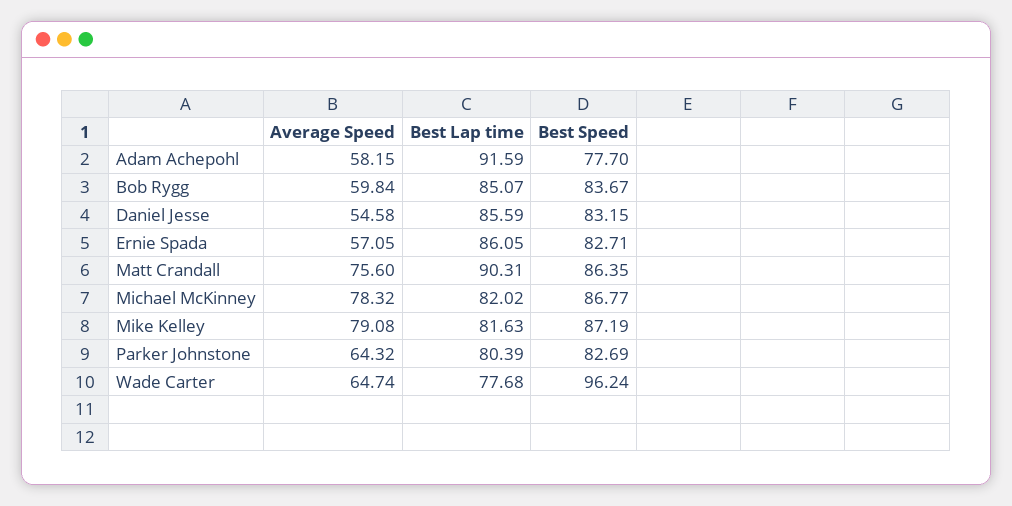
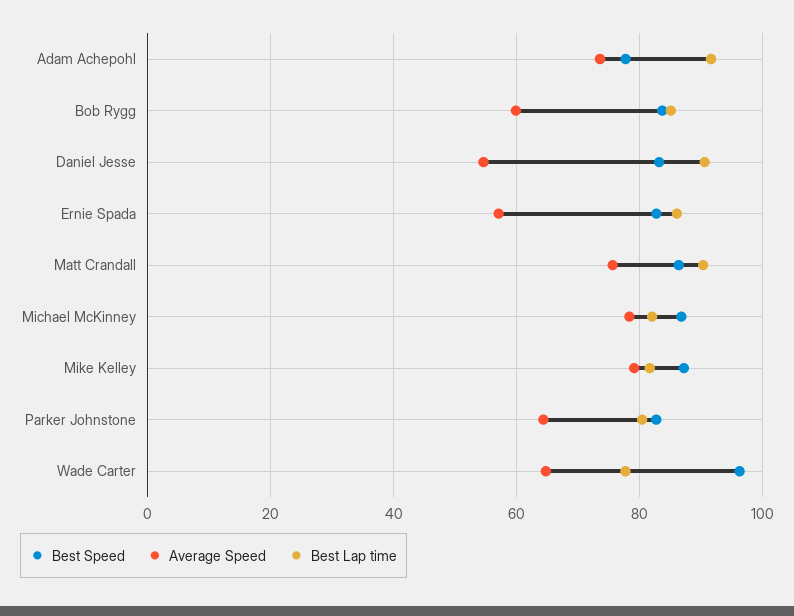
  {
    "Average Speed": {
-     "Adam Achepohl": 58.15,
+     "Adam Achepohl": 74,
      "Bob Rygg": 59.84,
      "Daniel Jesse": 54.58,
      "Ernie Spada": 57.05,
      "Matt Crandall": 75.6,
      "Michael McKinney": 78.32,
      "Mike Kelley": 79.08,
      "Parker Johnstone": 64.32,
      "Wade Carter": 64.74
    },
    "Best Lap time": {
      "Adam Achepohl": 91.59,
      "Bob Rygg": 85.07,
-     "Daniel Jesse": 85.59,
+     "Daniel Jesse": 90,
      "Ernie Spada": 86.05,
      "Matt Crandall": 90.31,
      "Michael McKinney": 82.02,
      "Mike Kelley": 81.63,
      "Parker Johnstone": 80.39,
      "Wade Carter": 77.68
    },
    "Best Speed": {
      "Adam Achepohl": 77.7,
      "Bob Rygg": 83.67,
      "Daniel Jesse": 83.15,
      "Ernie Spada": 82.71,
      "Matt Crandall": 86.35,
      "Michael McKinney": 86.77,
      "Mike Kelley": 87.19,
      "Parker Johnstone": 82.69,
      "Wade Carter": 96.24
    }
  }

